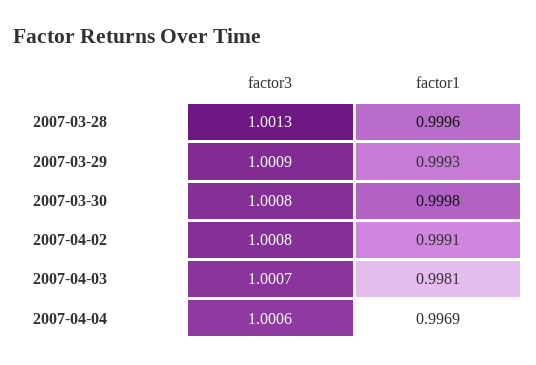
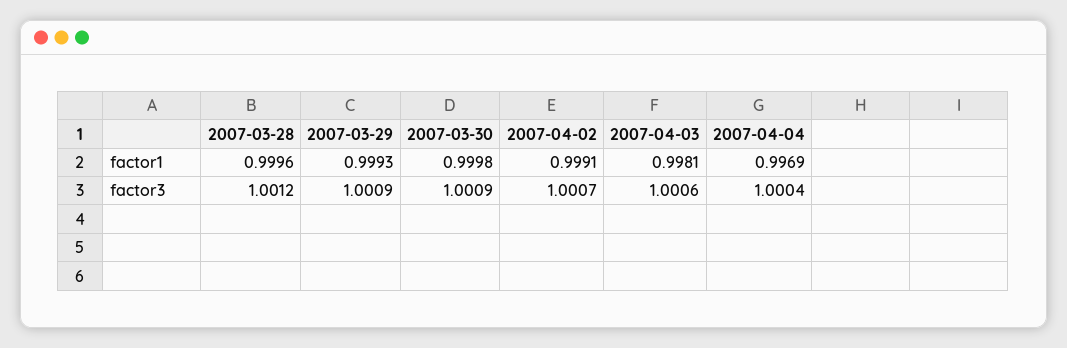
  {
    "factor3": {
-     "2007-03-28": 1.0013,
+     "2007-03-28": 1.0012,
      "2007-03-29": 1.0009,
-     "2007-03-30": 1.0008,
+     "2007-03-30": 1.0009,
-     "2007-04-02": 1.0008,
+     "2007-04-02": 1.0007,
-     "2007-04-03": 1.0007,
+     "2007-04-03": 1.0006,
-     "2007-04-04": 1.0006
+     "2007-04-04": 1.0004
    },
    "factor1": {
      "2007-03-28": 0.9996,
      "2007-03-29": 0.9993,
      "2007-03-30": 0.9998,
      "2007-04-02": 0.9991,
      "2007-04-03": 0.9981,
      "2007-04-04": 0.9969
    }
  }

